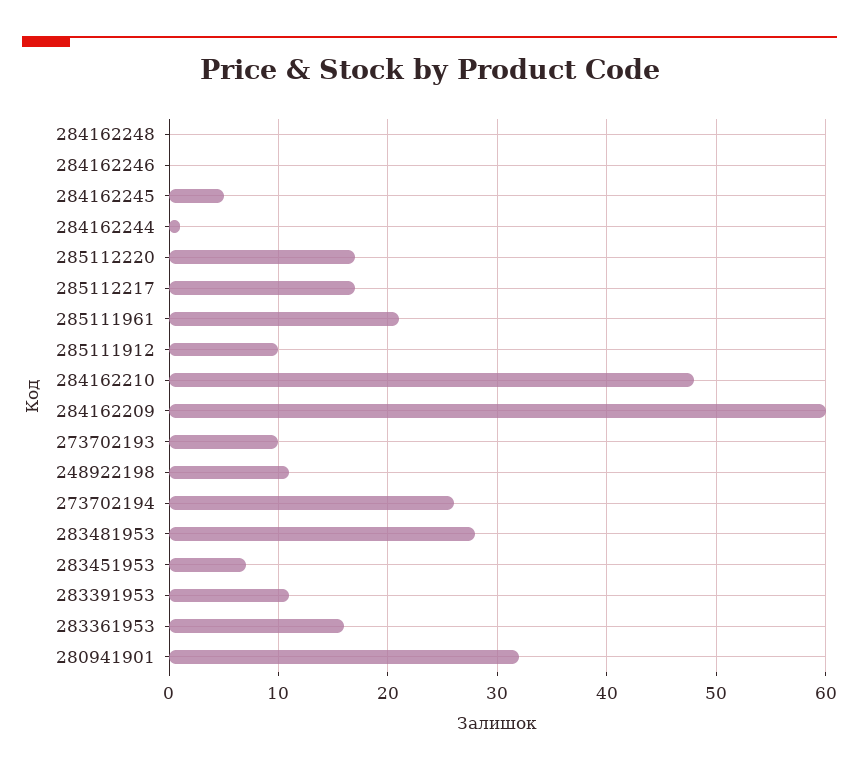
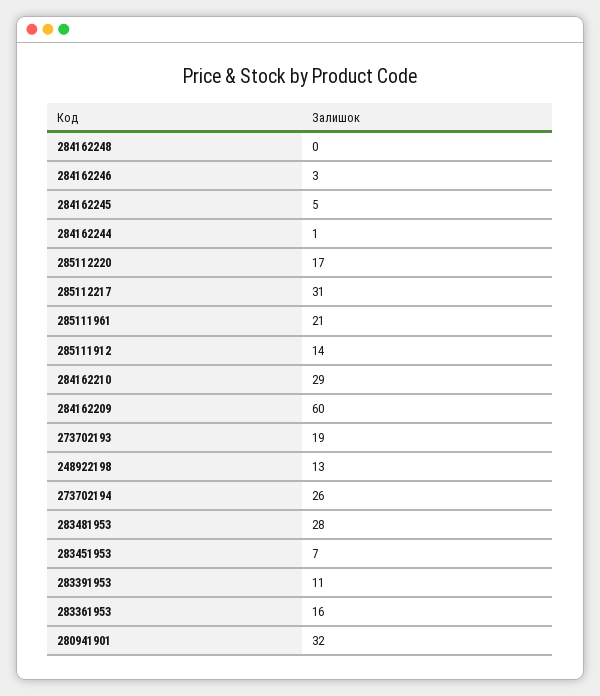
  {
    "284162248": 0,
-   "284162246": 0,
+   "284162246": 3,
    "284162245": 5,
    "284162244": 1,
    "285112220": 17,
-   "285112217": 17,
+   "285112217": 31,
    "285111961": 21,
-   "285111912": 10,
+   "285111912": 14,
-   "284162210": 48,
+   "284162210": 29,
    "284162209": 60,
-   "273702193": 10,
+   "273702193": 19,
-   "248922198": 11,
+   "248922198": 13,
    "273702194": 26,
    "283481953": 28,
    "283451953": 7,
    "283391953": 11,
    "283361953": 16,
    "280941901": 32
  }

